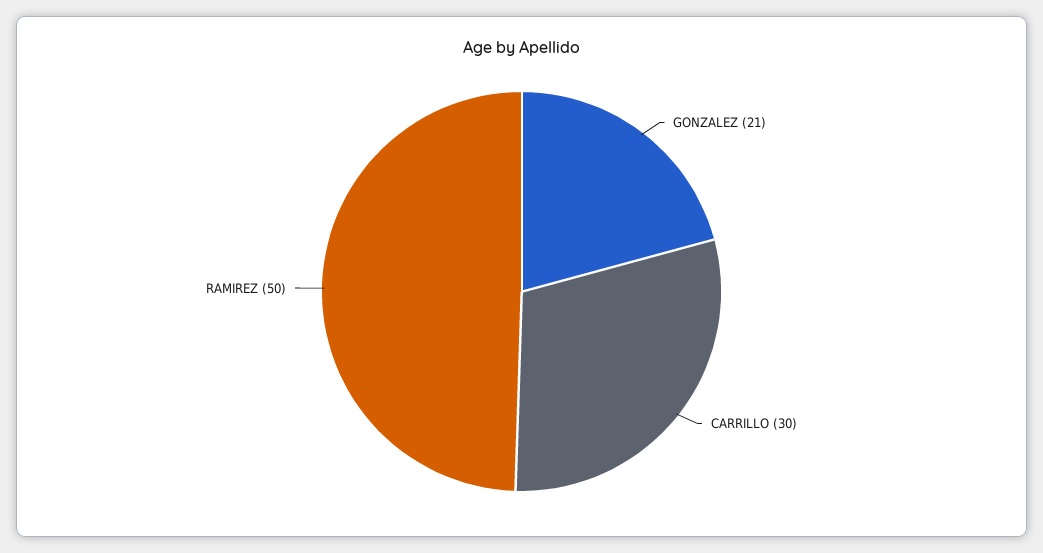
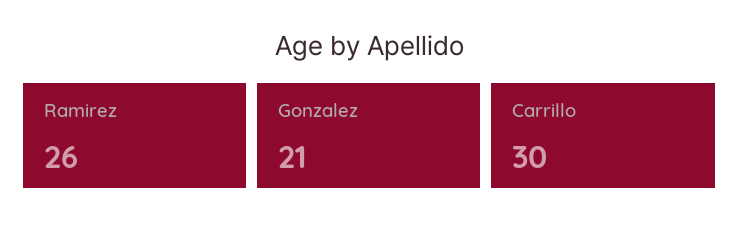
  {
    "GONZALEZ": 21,
    "CARRILLO": 30,
-   "RAMIREZ": 50
+   "RAMIREZ": 26
  }

